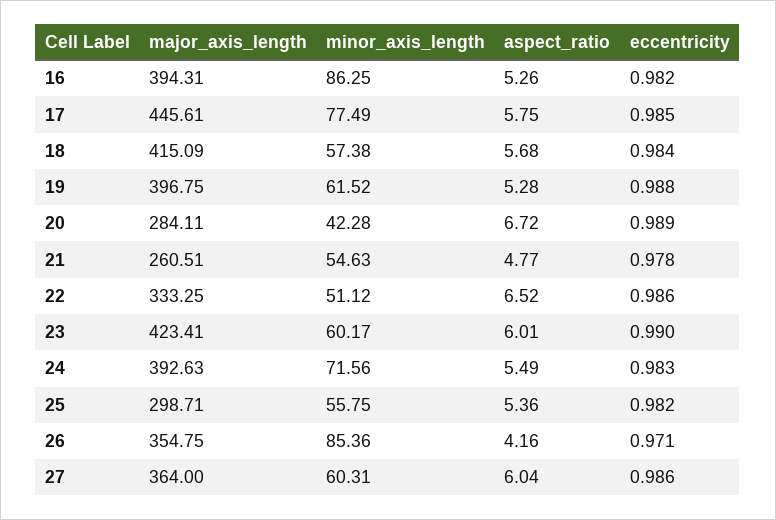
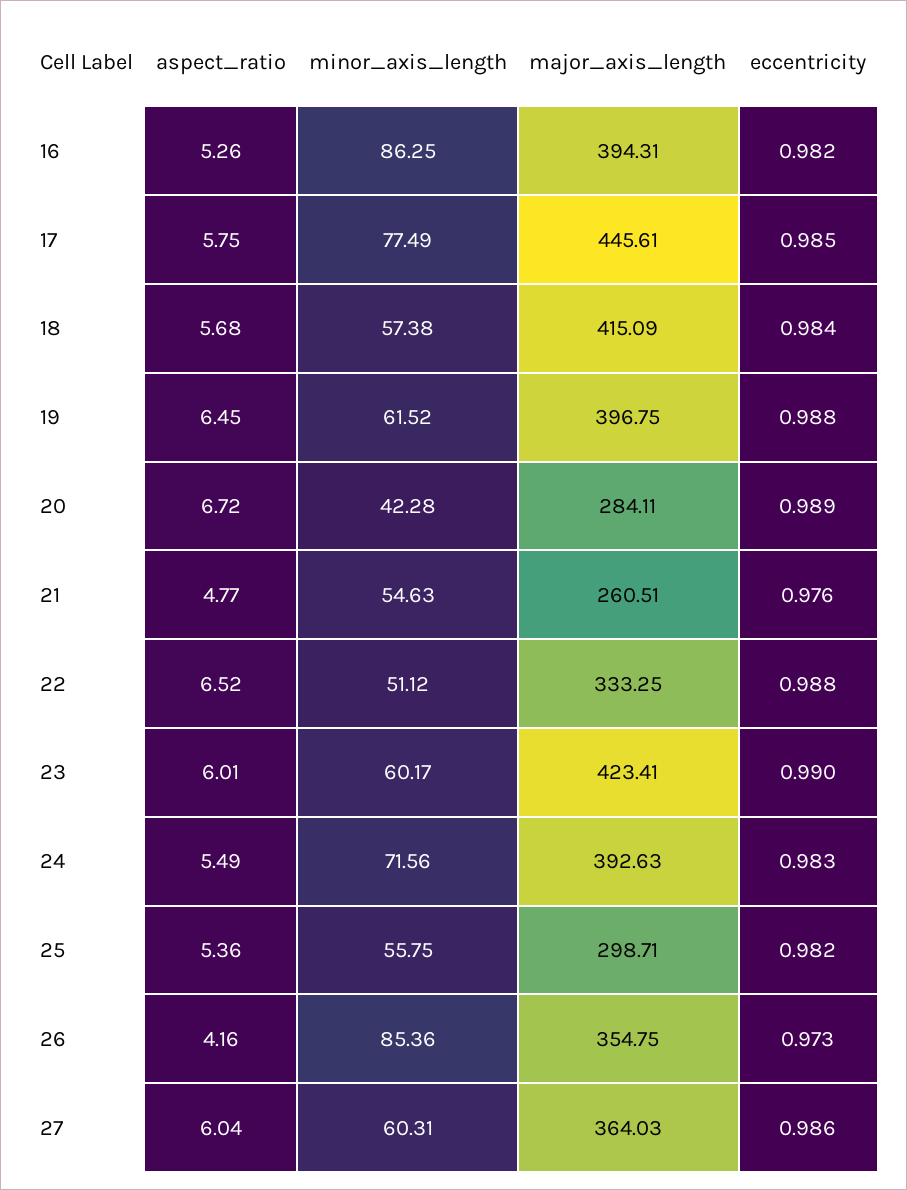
  {
    "major_axis_length": {
      "16": 394.31,
      "17": 445.61,
      "18": 415.09,
      "19": 396.75,
      "20": 284.11,
      "21": 260.51,
      "22": 333.25,
      "23": 423.41,
      "24": 392.63,
      "25": 298.71,
      "26": 354.75,
-     "27": 364
+     "27": 364.03
    },
    "minor_axis_length": {
      "16": 86.25,
      "17": 77.49,
      "18": 57.38,
      "19": 61.52,
      "20": 42.28,
      "21": 54.63,
      "22": 51.12,
      "23": 60.17,
      "24": 71.56,
      "25": 55.75,
      "26": 85.36,
      "27": 60.31
    },
    "aspect_ratio": {
      "16": 5.26,
      "17": 5.75,
      "18": 5.68,
-     "19": 5.28,
+     "19": 6.45,
      "20": 6.72,
      "21": 4.77,
      "22": 6.52,
      "23": 6.01,
      "24": 5.49,
      "25": 5.36,
      "26": 4.16,
      "27": 6.04
    },
    "eccentricity": {
      "16": 0.982,
      "17": 0.985,
      "18": 0.984,
      "19": 0.988,
      "20": 0.989,
-     "21": 0.978,
+     "21": 0.976,
-     "22": 0.986,
+     "22": 0.988,
      "23": 0.99,
      "24": 0.983,
      "25": 0.982,
-     "26": 0.971,
+     "26": 0.973,
      "27": 0.986
    }
  }

